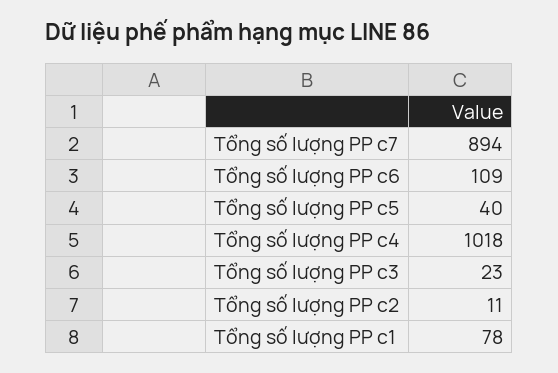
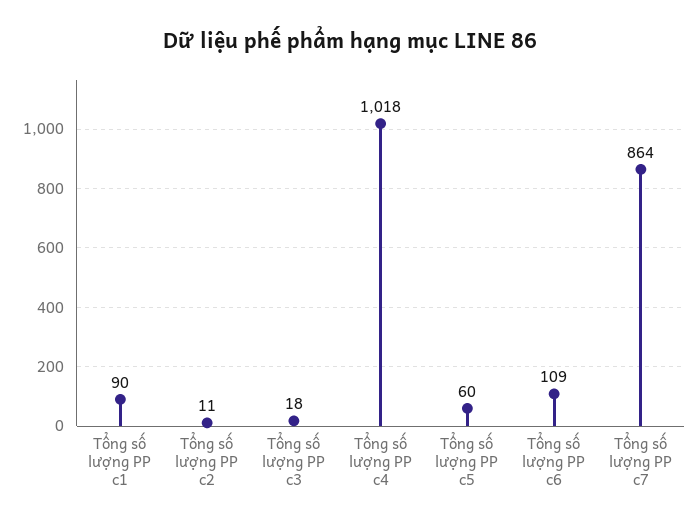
  {
-   "Tổng số lượng PP c7": 894,
+   "Tổng số lượng PP c7": 864,
    "Tổng số lượng PP c6": 109,
-   "Tổng số lượng PP c5": 40,
+   "Tổng số lượng PP c5": 60,
    "Tổng số lượng PP c4": 1018,
-   "Tổng số lượng PP c3": 23,
+   "Tổng số lượng PP c3": 18,
    "Tổng số lượng PP c2": 11,
-   "Tổng số lượng PP c1": 78
+   "Tổng số lượng PP c1": 90
  }

